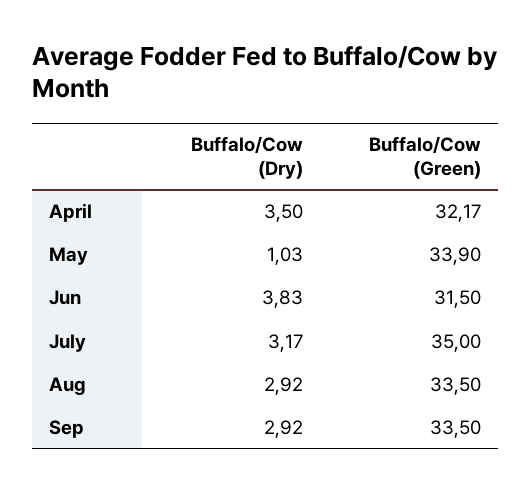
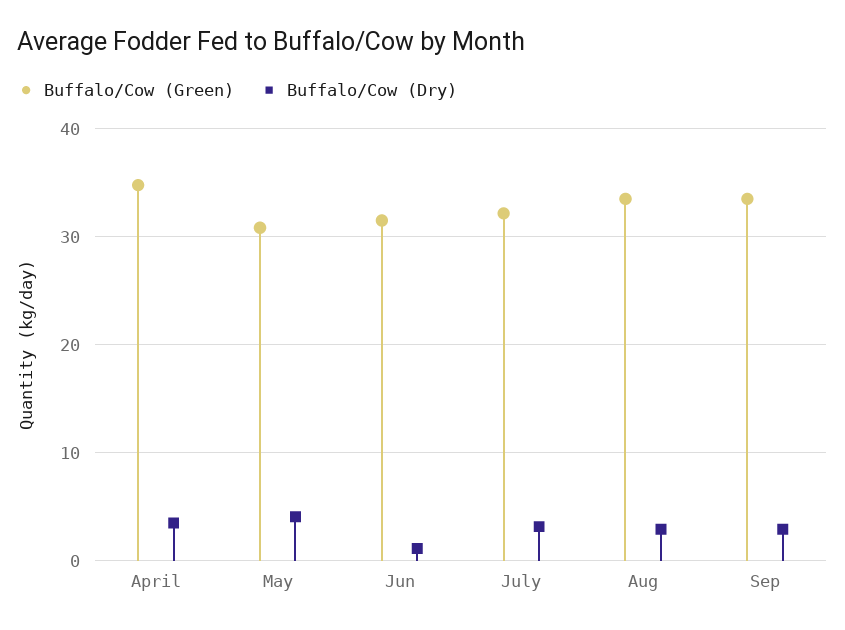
  {
    "Buffalo/Cow (Dry)": {
      "April": 3.5,
-     "May": 1.03,
+     "May": 4,
-     "Jun": 3.83,
+     "Jun": 1,
      "July": 3.17,
      "Aug": 2.92,
      "Sep": 2.92
    },
    "Buffalo/Cow (Green)": {
-     "April": 32.17,
+     "April": 35,
-     "May": 33.9,
+     "May": 31,
      "Jun": 31.5,
-     "July": 35,
+     "July": 32,
      "Aug": 33.5,
      "Sep": 33.5
    }
  }

